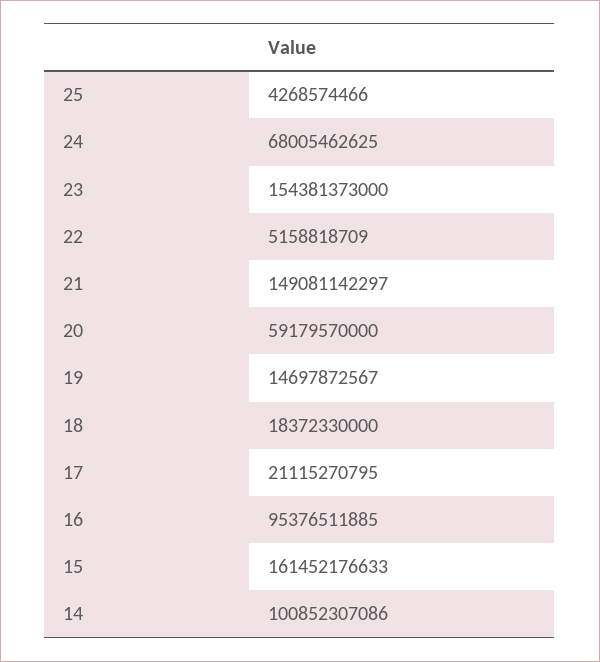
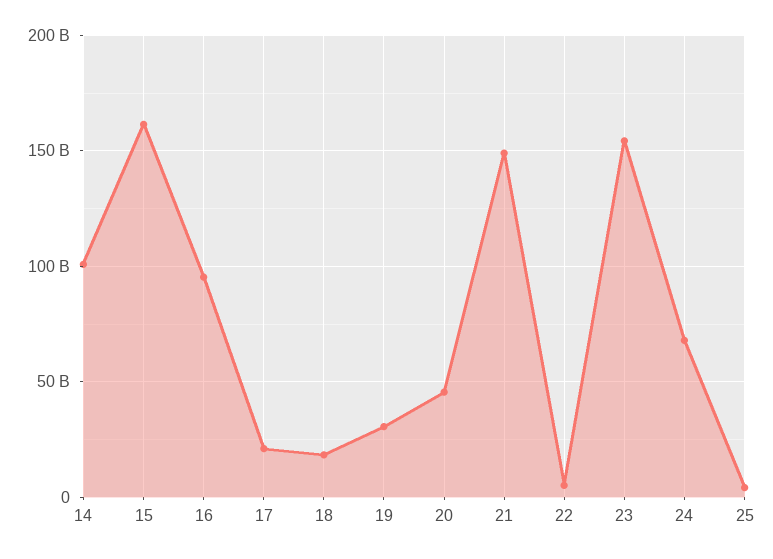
  {
    "25": 4268574466,
    "24": 68005462625,
    "23": 154381373000,
    "22": 5158818709,
    "21": 149081142297,
-   "20": 59179570000,
+   "20": 45000000000,
-   "19": 14697872567,
+   "19": 30000000000,
    "18": 18372330000,
    "17": 21115270795,
    "16": 95376511885,
    "15": 161452176633,
    "14": 100852307086
  }

